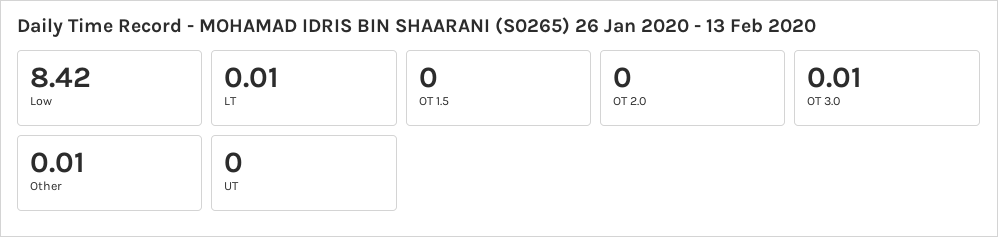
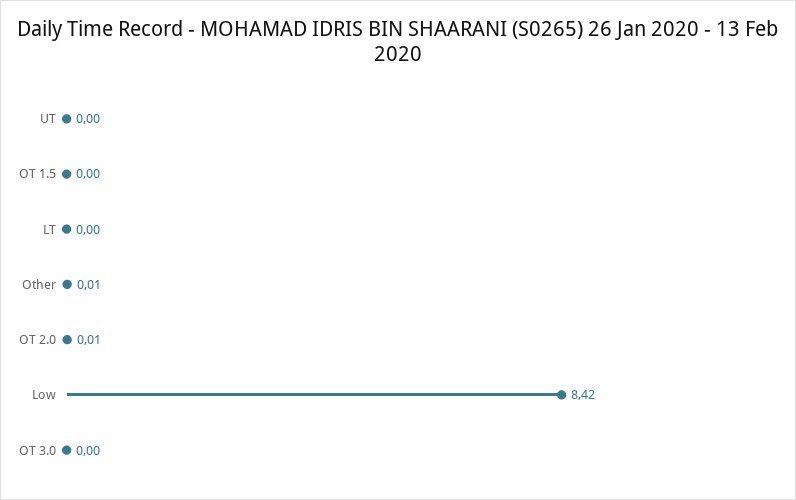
  {
    "Low": 8.42,
-   "LT": 0.01,
+   "LT": 0,
    "OT 1.5": 0,
-   "OT 2.0": 0,
+   "OT 2.0": 0.01,
-   "OT 3.0": 0.01,
+   "OT 3.0": 0,
    "Other": 0.01,
    "UT": 0
  }

